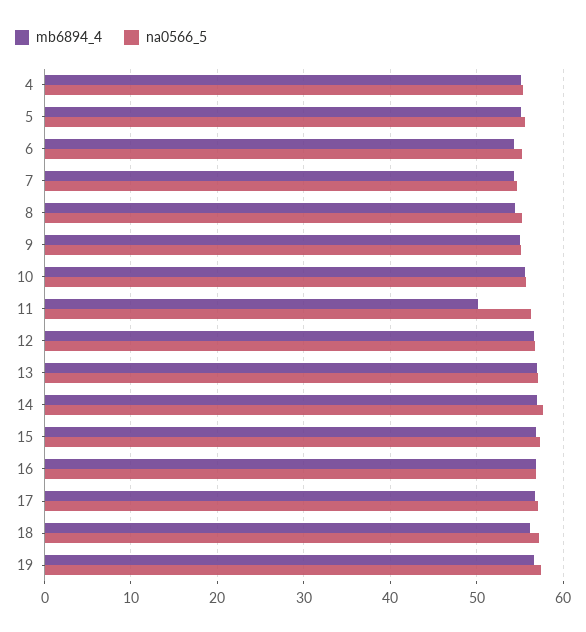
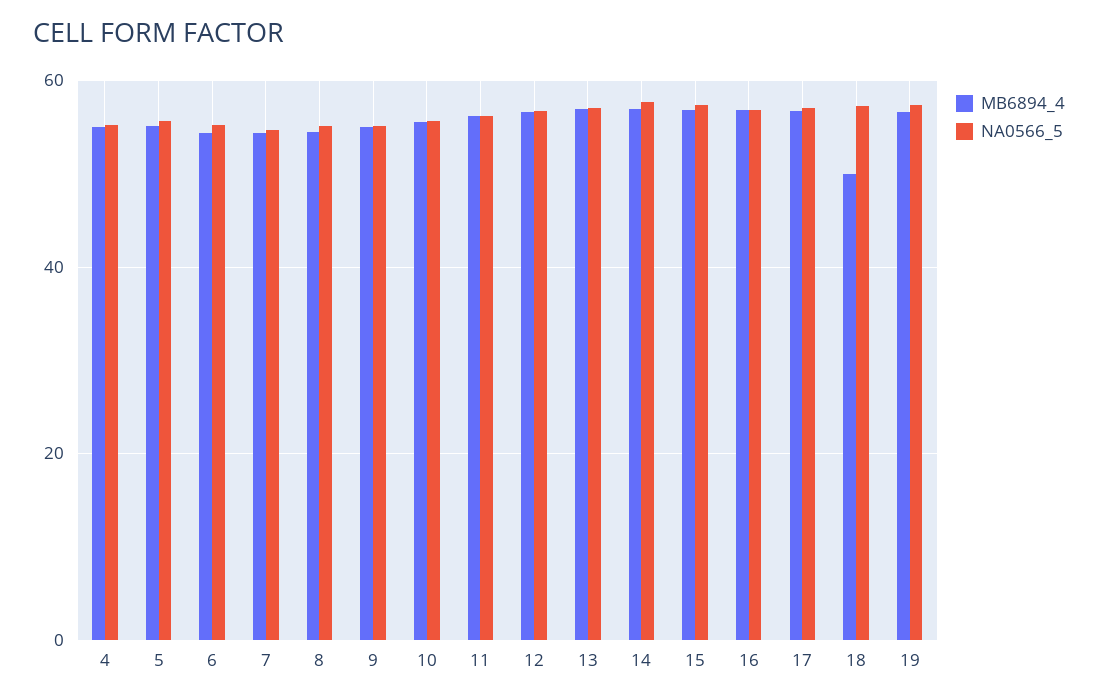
  {
    "mb6894_4": {
      "4": 55,
      "5": 55,
      "6": 54,
      "7": 54,
      "8": 54,
      "9": 55,
      "10": 56,
-     "11": 50,
+     "11": 56,
      "12": 57,
      "13": 57,
      "14": 57,
      "15": 57,
      "16": 57,
      "17": 57,
-     "18": 56,
+     "18": 50,
      "19": 57
    },
    "na0566_5": {
      "4": 55,
      "5": 56,
      "6": 55,
      "7": 55,
      "8": 55,
      "9": 55,
      "10": 56,
      "11": 56,
      "12": 57,
      "13": 57,
      "14": 58,
      "15": 57,
      "16": 57,
      "17": 57,
      "18": 57,
      "19": 57
    }
  }

